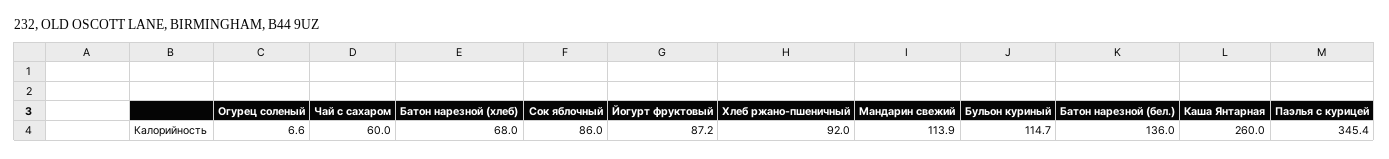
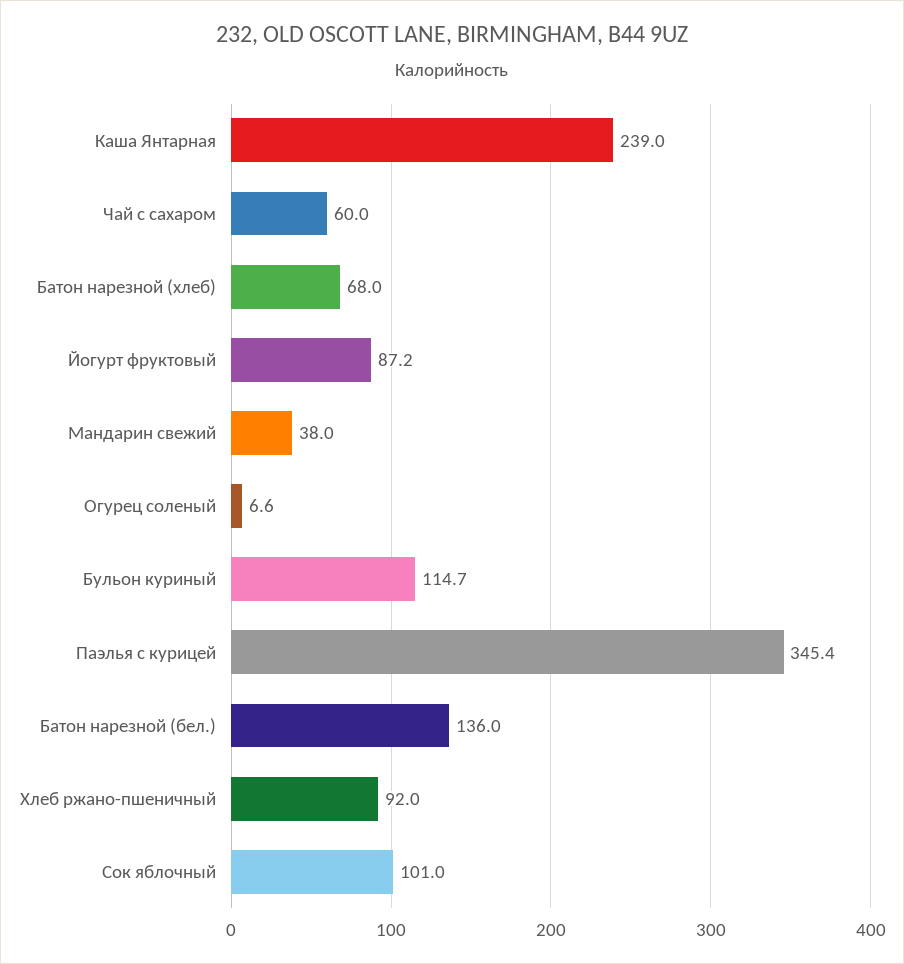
  {
    "Огурец соленый": 6.6,
    "Чай с сахаром": 60,
    "Батон нарезной (хлеб)": 68,
-   "Сок яблочный": 86,
+   "Сок яблочный": 101,
    "Йогурт фруктовый": 87.2,
    "Хлеб ржано-пшеничный": 92,
-   "Мандарин свежий": 113.9,
+   "Мандарин свежий": 38,
    "Бульон куриный": 114.7,
    "Батон нарезной (бел.)": 136,
-   "Каша Янтарная": 260,
+   "Каша Янтарная": 239,
    "Паэлья с курицей": 345.4
  }

